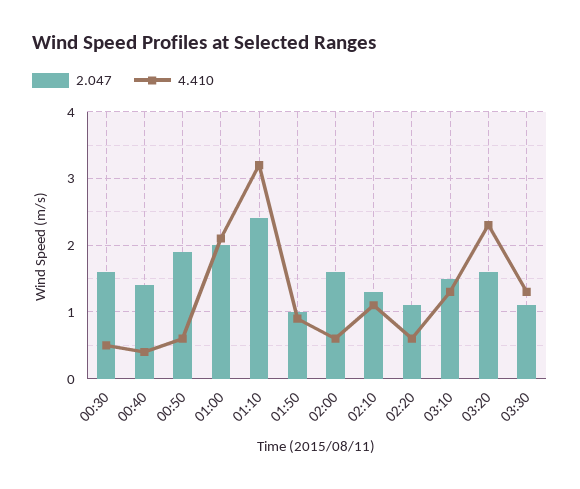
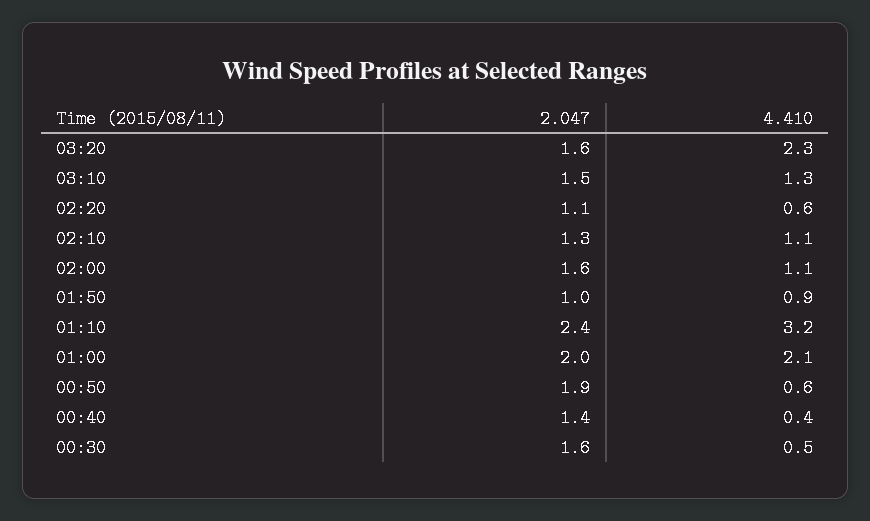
  {
    "2.047": {
      "00:30": 1.6,
      "00:40": 1.4,
      "00:50": 1.9,
      "01:00": 2,
      "01:10": 2.4,
      "01:50": 1,
      "02:00": 1.6,
      "02:10": 1.3,
      "02:20": 1.1,
      "03:10": 1.5,
-     "03:20": 1.6,
+     "03:20": 1.6
-     "03:30": 1.1
    },
    "4.410": {
      "00:30": 0.5,
      "00:40": 0.4,
      "00:50": 0.6,
      "01:00": 2.1,
      "01:10": 3.2,
      "01:50": 0.9,
-     "02:00": 0.6,
+     "02:00": 1.1,
      "02:10": 1.1,
      "02:20": 0.6,
      "03:10": 1.3,
-     "03:20": 2.3,
+     "03:20": 2.3
-     "03:30": 1.3
    }
  }

